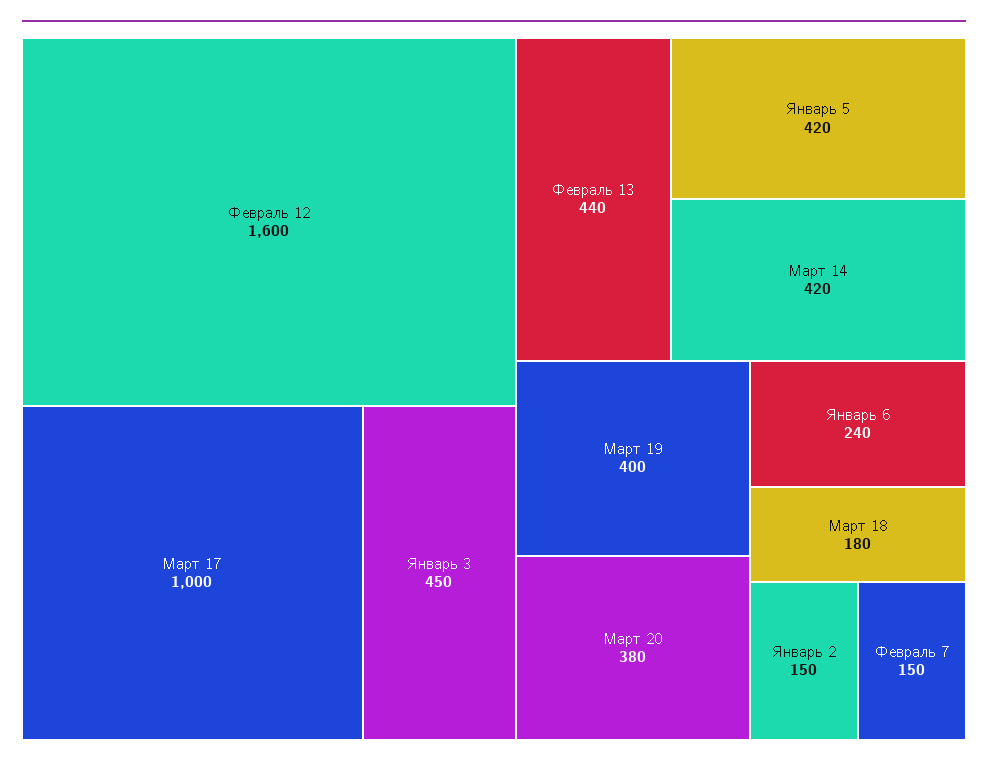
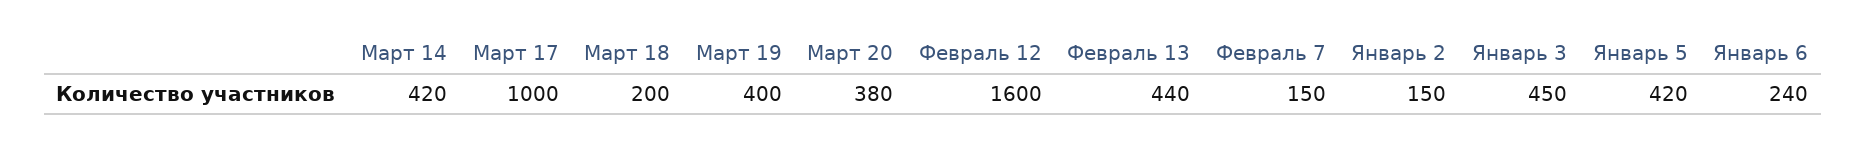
  {
    "Февраль 12": 1600,
    "Март 17": 1000,
    "Январь 3": 450,
    "Февраль 13": 440,
    "Январь 5": 420,
    "Март 14": 420,
    "Март 19": 400,
    "Март 20": 380,
    "Январь 6": 240,
-   "Март 18": 180,
+   "Март 18": 200,
    "Январь 2": 150,
    "Февраль 7": 150
  }

